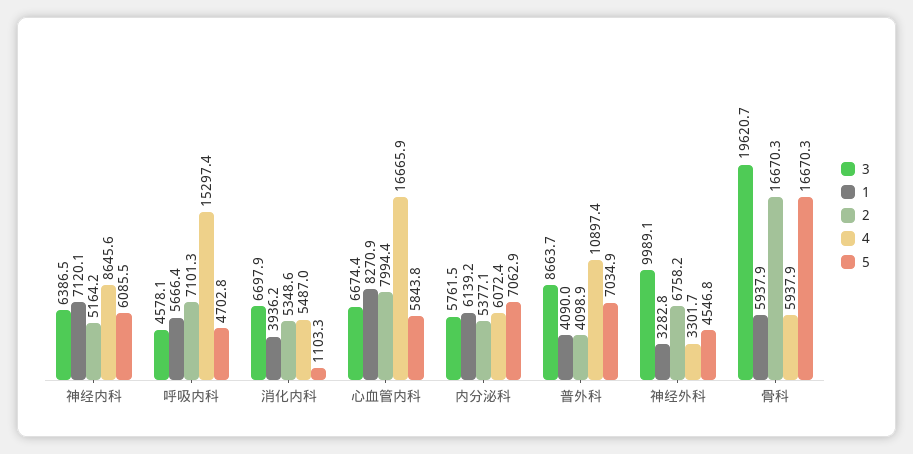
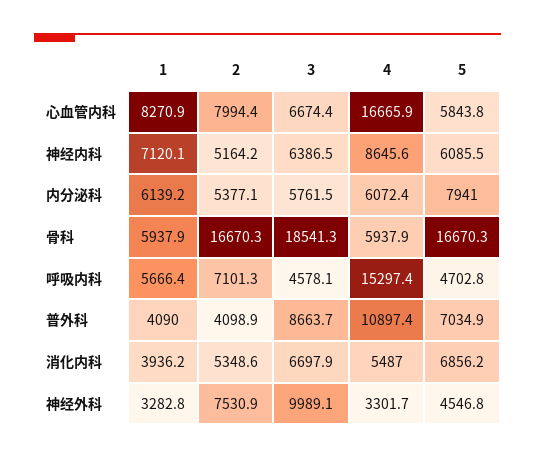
  {
    "3": {
      "神经内科": 6386.5,
      "呼吸内科": 4578.1,
      "消化内科": 6697.9,
      "心血管内科": 6674.4,
      "内分泌科": 5761.5,
      "普外科": 8663.7,
      "神经外科": 9989.1,
-     "骨科": 19620.7
+     "骨科": 18541.3
    },
    "1": {
      "神经内科": 7120.1,
      "呼吸内科": 5666.4,
      "消化内科": 3936.2,
      "心血管内科": 8270.9,
      "内分泌科": 6139.2,
      "普外科": 4090,
      "神经外科": 3282.8,
      "骨科": 5937.9
    },
    "2": {
      "神经内科": 5164.2,
      "呼吸内科": 7101.3,
      "消化内科": 5348.6,
      "心血管内科": 7994.4,
      "内分泌科": 5377.1,
      "普外科": 4098.9,
-     "神经外科": 6758.2,
+     "神经外科": 7530.9,
      "骨科": 16670.3
    },
    "4": {
      "神经内科": 8645.6,
      "呼吸内科": 15297.4,
      "消化内科": 5487,
      "心血管内科": 16665.9,
      "内分泌科": 6072.4,
      "普外科": 10897.4,
      "神经外科": 3301.7,
      "骨科": 5937.9
    },
    "5": {
      "神经内科": 6085.5,
      "呼吸内科": 4702.8,
-     "消化内科": 1103.3,
+     "消化内科": 6856.2,
      "心血管内科": 5843.8,
-     "内分泌科": 7062.9,
+     "内分泌科": 7941,
      "普外科": 7034.9,
      "神经外科": 4546.8,
      "骨科": 16670.3
    }
  }

